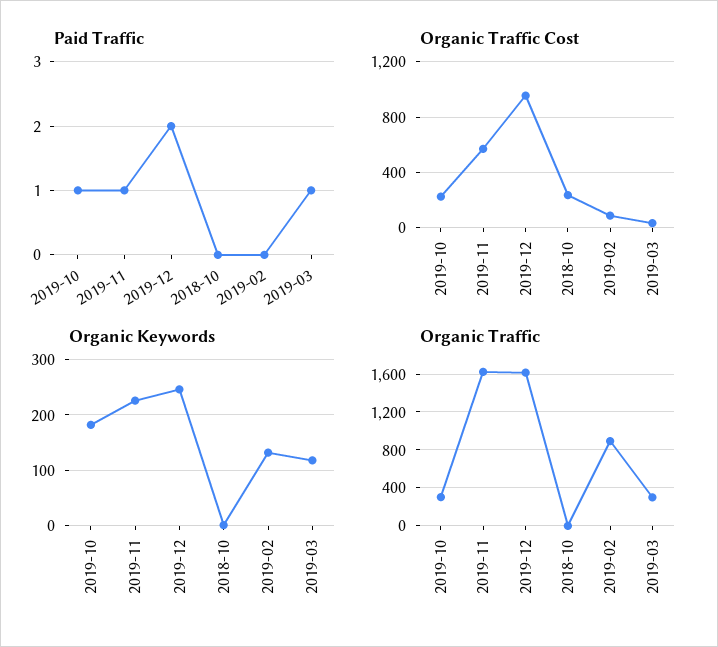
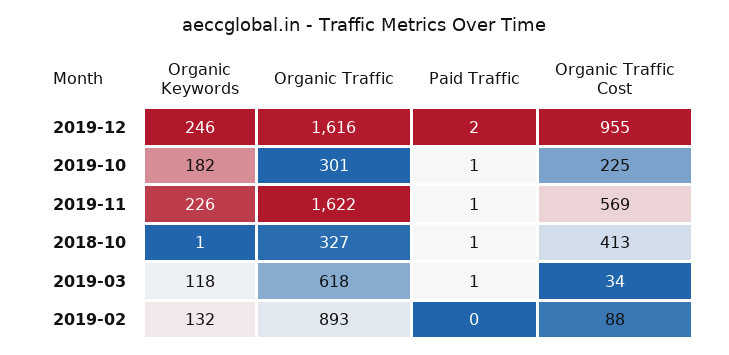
  {
    "Paid Traffic": {
      "2019-10": 1,
      "2019-11": 1,
      "2019-12": 2,
-     "2018-10": 0,
+     "2018-10": 1,
      "2019-02": 0,
      "2019-03": 1
    },
    "Organic Traffic Cost": {
      "2019-10": 225,
      "2019-11": 569,
      "2019-12": 955,
-     "2018-10": 250,
+     "2018-10": 413,
      "2019-02": 88,
      "2019-03": 34
    },
    "Organic Keywords": {
      "2019-10": 182,
      "2019-11": 226,
      "2019-12": 246,
      "2018-10": 1,
      "2019-02": 132,
      "2019-03": 118
    },
    "Organic Traffic": {
      "2019-10": 301,
      "2019-11": 1622,
      "2019-12": 1616,
-     "2018-10": 0,
+     "2018-10": 327,
      "2019-02": 893,
-     "2019-03": 300
+     "2019-03": 618
    }
  }

